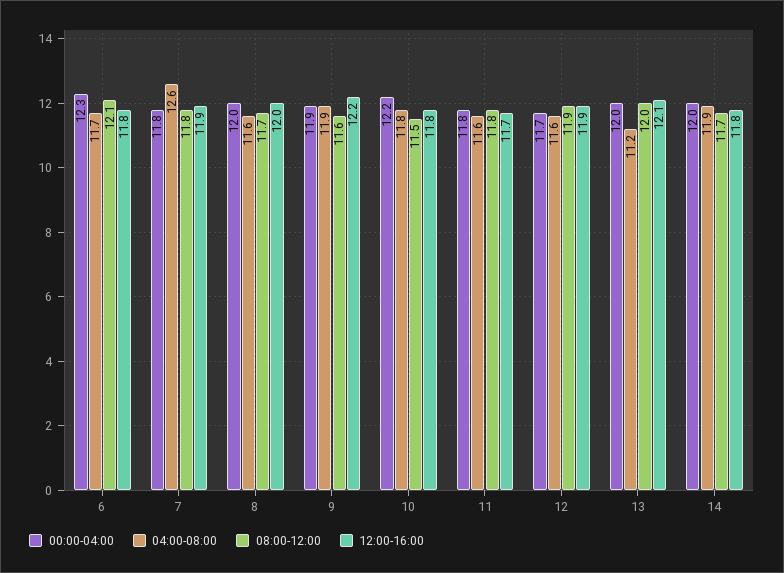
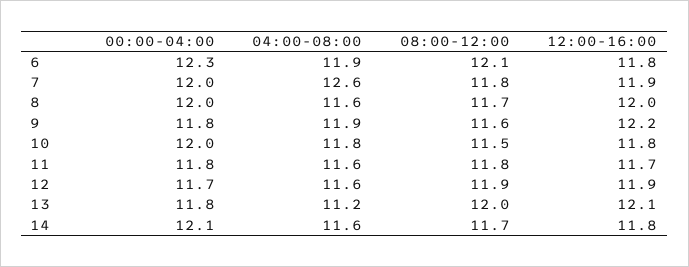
  {
    "00:00-04:00": {
      "6": 12.3,
-     "7": 11.8,
+     "7": 12,
      "8": 12,
-     "9": 11.9,
+     "9": 11.8,
-     "10": 12.2,
+     "10": 12,
      "11": 11.8,
      "12": 11.7,
-     "13": 12,
+     "13": 11.8,
-     "14": 12
+     "14": 12.1
    },
    "04:00-08:00": {
-     "6": 11.7,
+     "6": 11.9,
      "7": 12.6,
      "8": 11.6,
      "9": 11.9,
      "10": 11.8,
      "11": 11.6,
      "12": 11.6,
      "13": 11.2,
-     "14": 11.9
+     "14": 11.6
    },
    "08:00-12:00": {
      "6": 12.1,
      "7": 11.8,
      "8": 11.7,
      "9": 11.6,
      "10": 11.5,
      "11": 11.8,
      "12": 11.9,
      "13": 12,
      "14": 11.7
    },
    "12:00-16:00": {
      "6": 11.8,
      "7": 11.9,
      "8": 12,
      "9": 12.2,
      "10": 11.8,
      "11": 11.7,
      "12": 11.9,
      "13": 12.1,
      "14": 11.8
    }
  }

